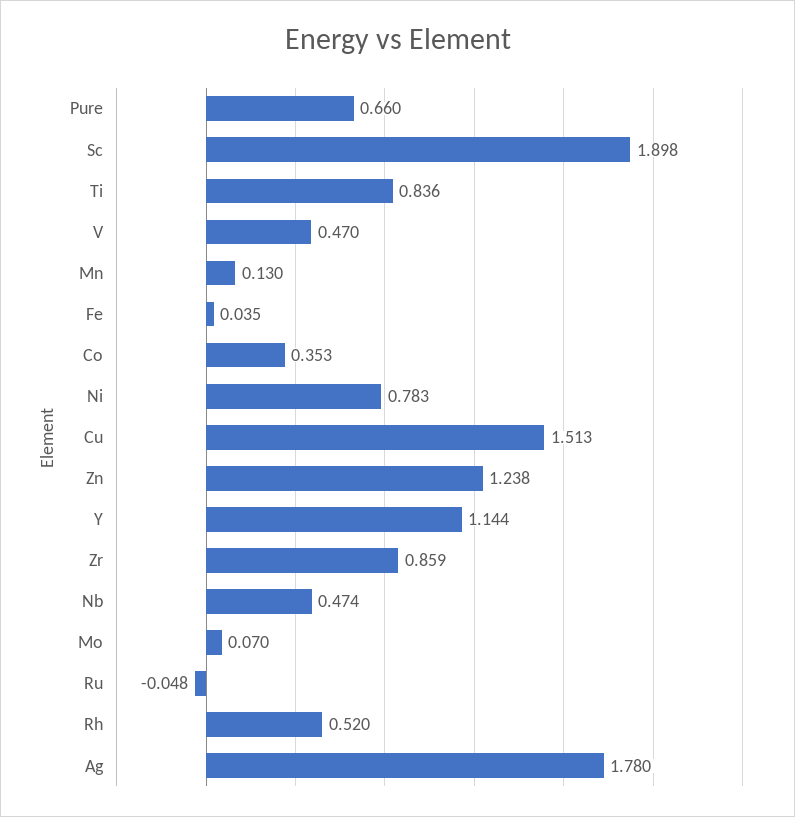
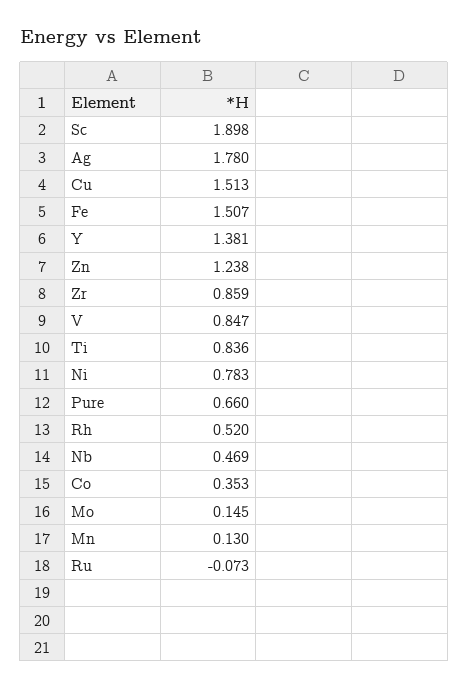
  {
    "Pure": 0.66,
    "Sc": 1.898,
    "Ti": 0.836,
-   "V": 0.47,
+   "V": 0.847,
    "Mn": 0.13,
-   "Fe": 0.035,
+   "Fe": 1.507,
    "Co": 0.353,
    "Ni": 0.783,
    "Cu": 1.513,
    "Zn": 1.238,
-   "Y": 1.144,
+   "Y": 1.381,
    "Zr": 0.859,
-   "Nb": 0.474,
+   "Nb": 0.469,
-   "Mo": 0.07,
+   "Mo": 0.145,
-   "Ru": -0.048,
+   "Ru": -0.073,
    "Rh": 0.52,
    "Ag": 1.78
  }

